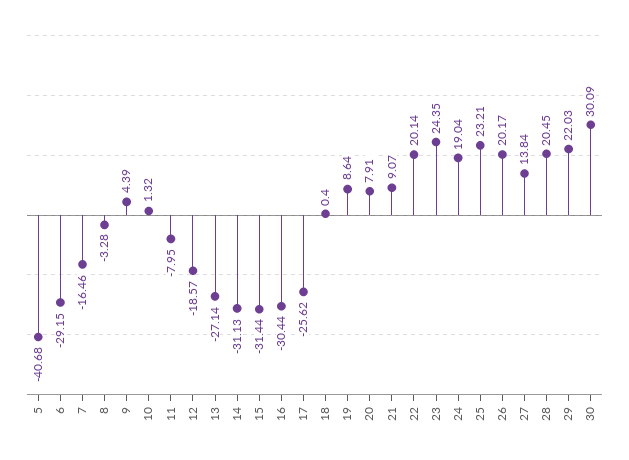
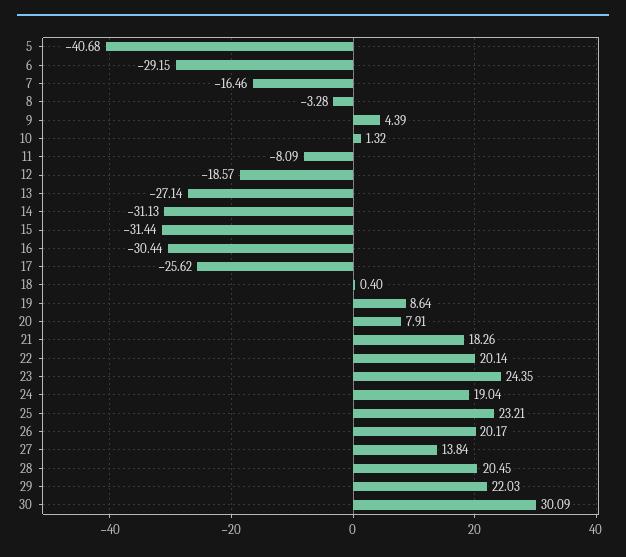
  {
    "5": -40.68,
    "6": -29.15,
    "7": -16.46,
    "8": -3.28,
    "9": 4.39,
    "10": 1.32,
-   "11": -7.95,
+   "11": -8.09,
    "12": -18.57,
    "13": -27.14,
    "14": -31.13,
    "15": -31.44,
    "16": -30.44,
    "17": -25.62,
    "18": 0.4,
    "19": 8.64,
    "20": 7.91,
-   "21": 9.07,
+   "21": 18.26,
    "22": 20.14,
    "23": 24.35,
    "24": 19.04,
    "25": 23.21,
    "26": 20.17,
    "27": 13.84,
    "28": 20.45,
    "29": 22.03,
    "30": 30.09
  }

